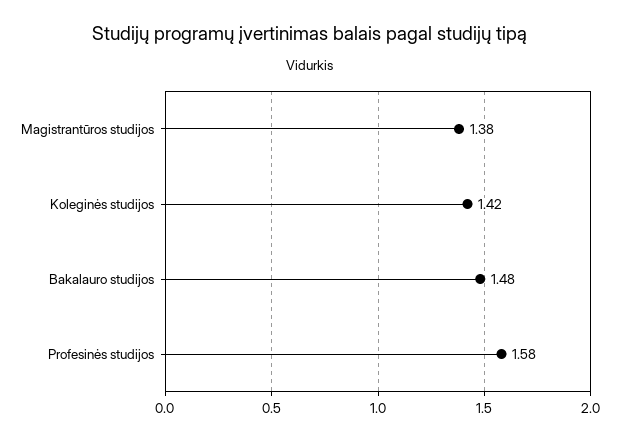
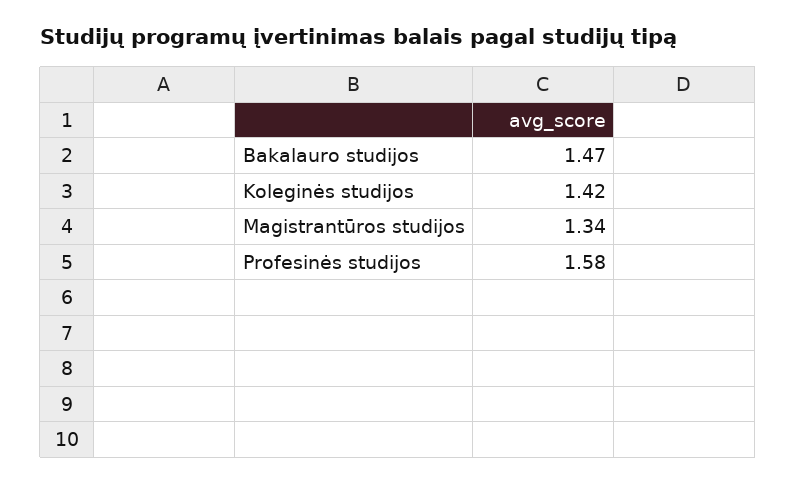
  {
-   "Magistrantūros studijos": 1.38,
+   "Magistrantūros studijos": 1.34,
    "Koleginės studijos": 1.42,
-   "Bakalauro studijos": 1.48,
+   "Bakalauro studijos": 1.47,
    "Profesinės studijos": 1.58
  }

